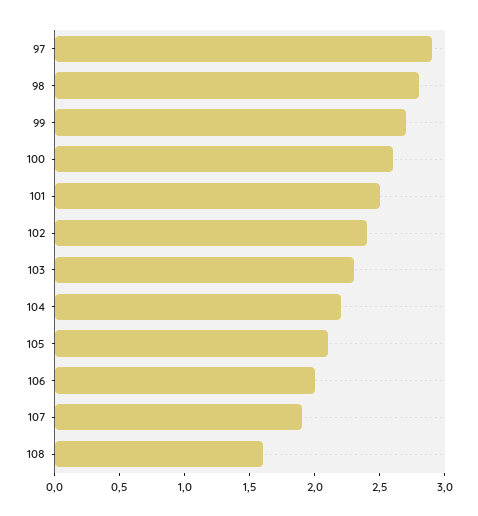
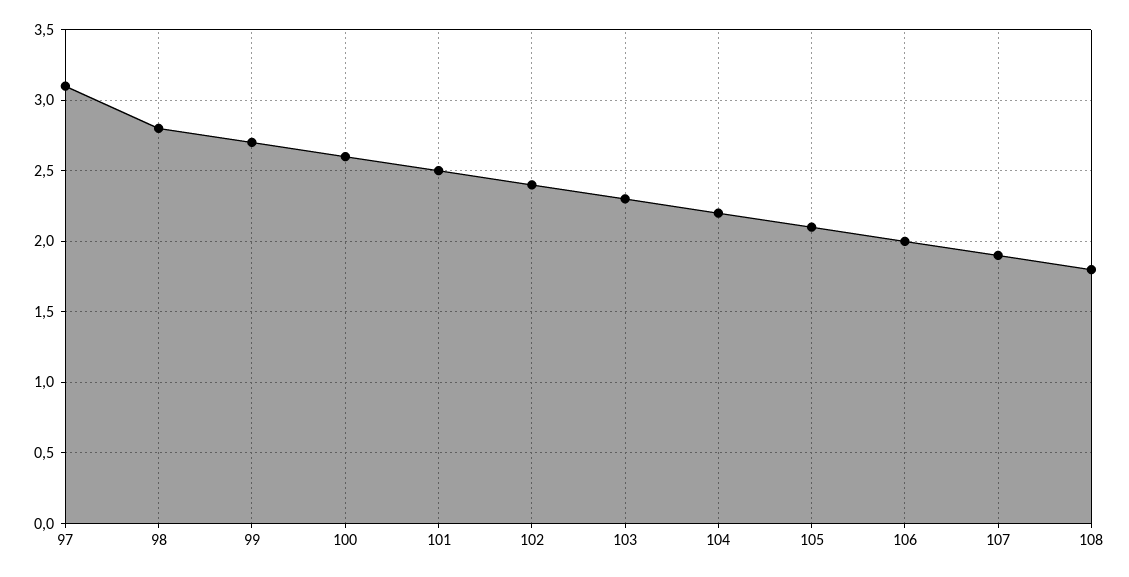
  {
-   "97": 2.9,
+   "97": 3.1,
    "98": 2.8,
    "99": 2.7,
    "100": 2.6,
    "101": 2.5,
    "102": 2.4,
    "103": 2.3,
    "104": 2.2,
    "105": 2.1,
    "106": 2,
    "107": 1.9,
-   "108": 1.6
+   "108": 1.8
  }

